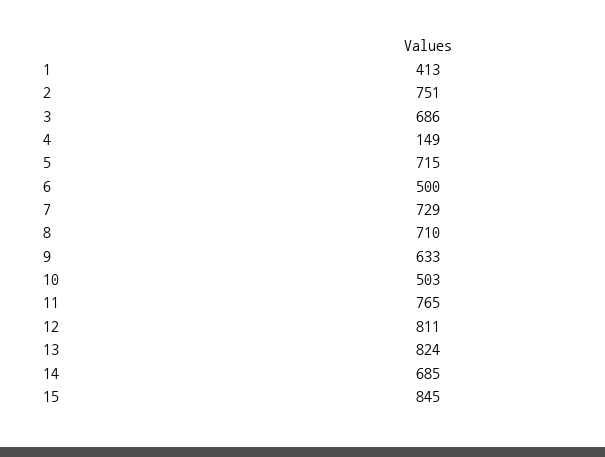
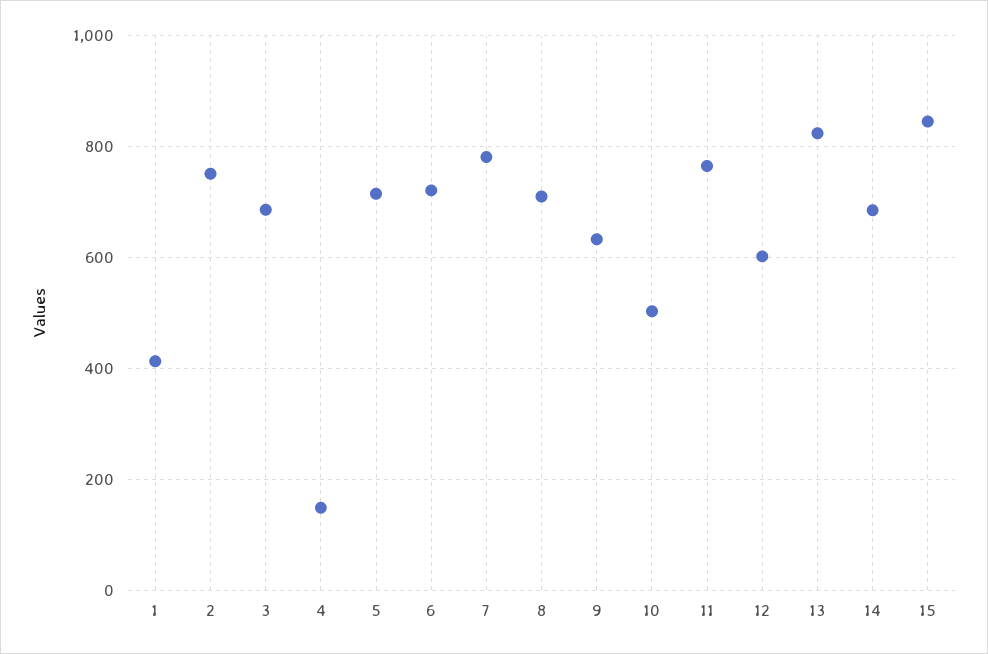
  {
    "1": 413,
    "2": 751,
    "3": 686,
    "4": 149,
    "5": 715,
-   "6": 500,
+   "6": 720,
-   "7": 729,
+   "7": 780,
    "8": 710,
    "9": 633,
    "10": 503,
    "11": 765,
-   "12": 811,
+   "12": 600,
    "13": 824,
    "14": 685,
    "15": 845
  }

